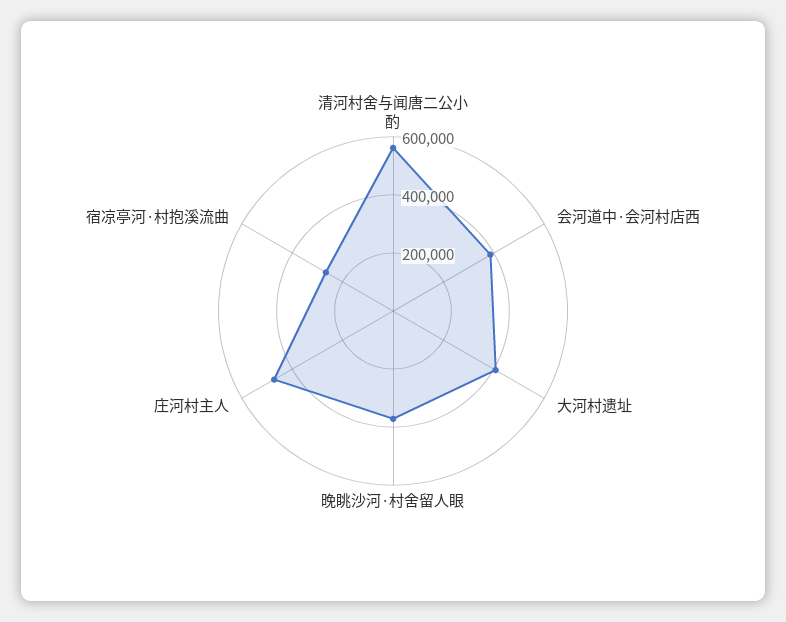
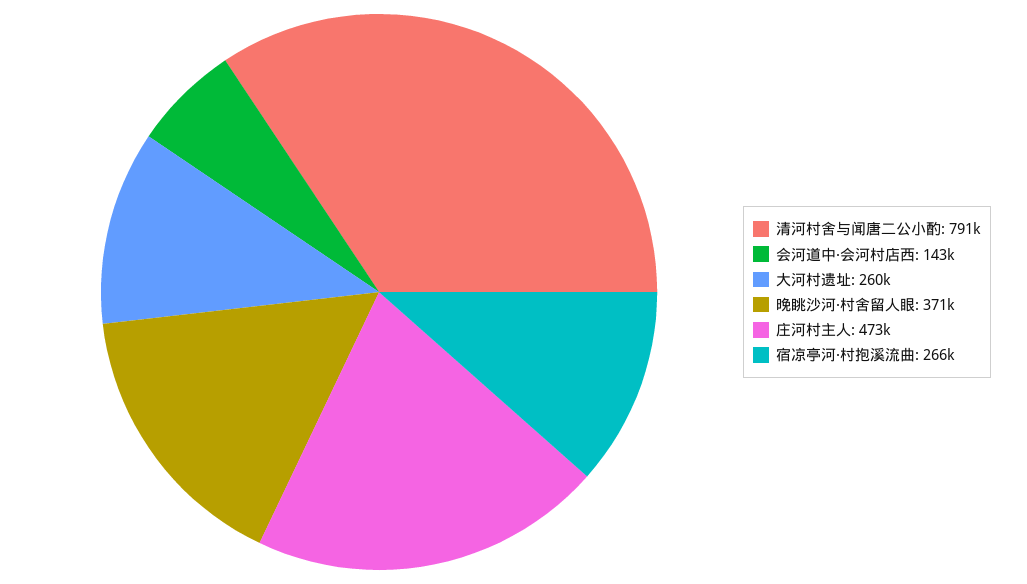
  {
-   "清河村舍与闻唐二公小酌": 550000,
+   "清河村舍与闻唐二公小酌": 791000,
-   "会河道中·会河村店西": 400000,
+   "会河道中·会河村店西": 143000,
-   "大河村遗址": 400000,
+   "大河村遗址": 260000,
    "晚眺沙河·村舍留人眼": 371000,
    "庄河村主人": 473000,
    "宿凉亭河·村抱溪流曲": 266000
  }

